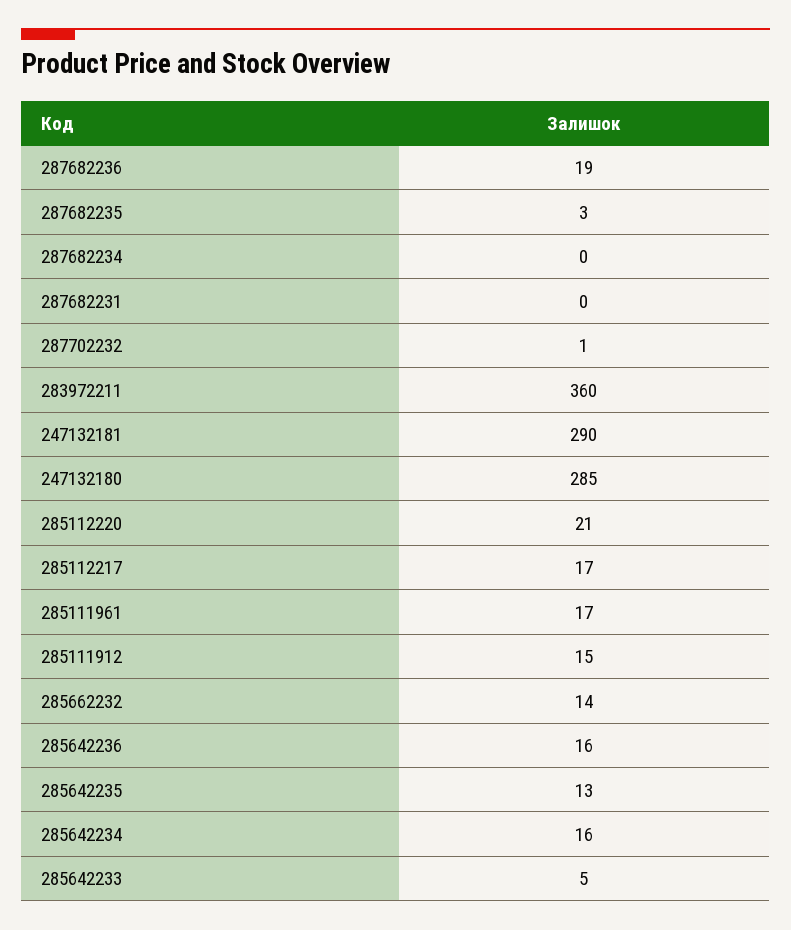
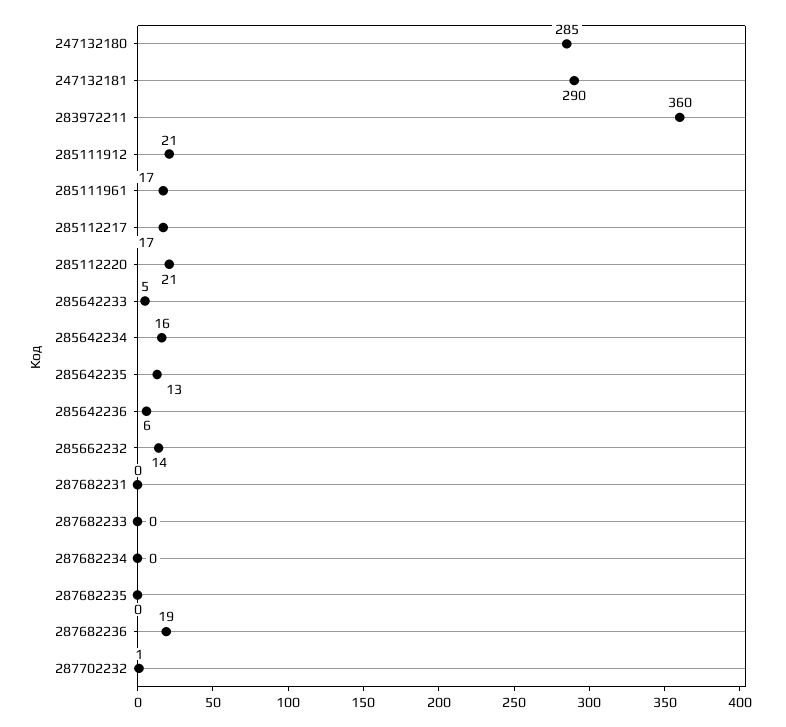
  {
    "287682236": 19,
-   "287682235": 3,
+   "287682235": 0,
    "287682234": 0,
    "287682231": 0,
    "287702232": 1,
    "283972211": 360,
    "247132181": 290,
    "247132180": 285,
    "285112220": 21,
    "285112217": 17,
    "285111961": 17,
-   "285111912": 15,
+   "285111912": 21,
    "285662232": 14,
-   "285642236": 16,
+   "285642236": 6,
    "285642235": 13,
    "285642234": 16,
-   "285642233": 5
+   "285642233": 5,
+   "287682233": 0
  }

